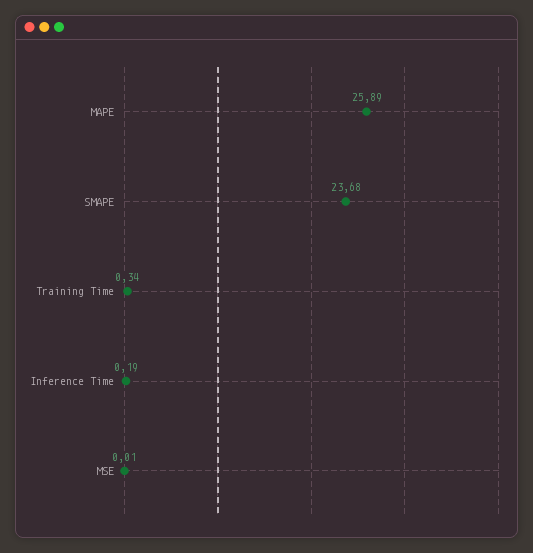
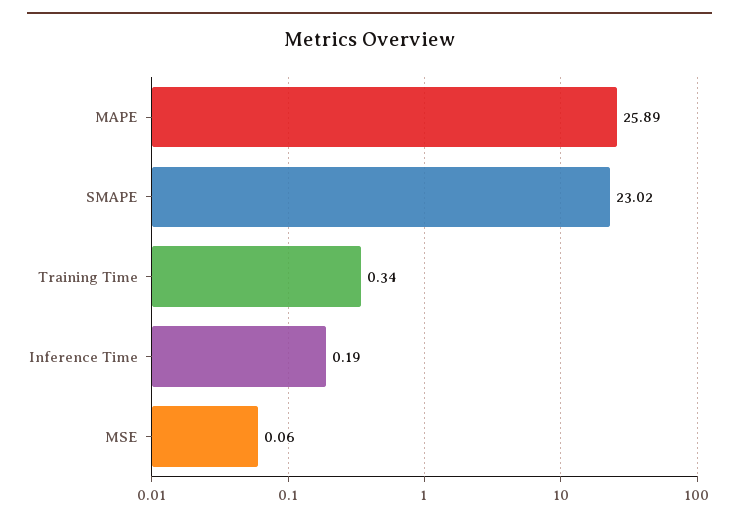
  {
    "MAPE": 25.89,
-   "SMAPE": 23.68,
+   "SMAPE": 23.02,
    "Training Time": 0.34,
    "Inference Time": 0.19,
-   "MSE": 0.01
+   "MSE": 0.06
  }

